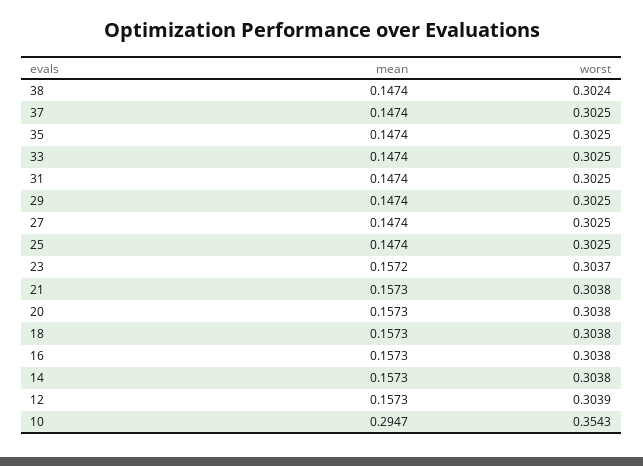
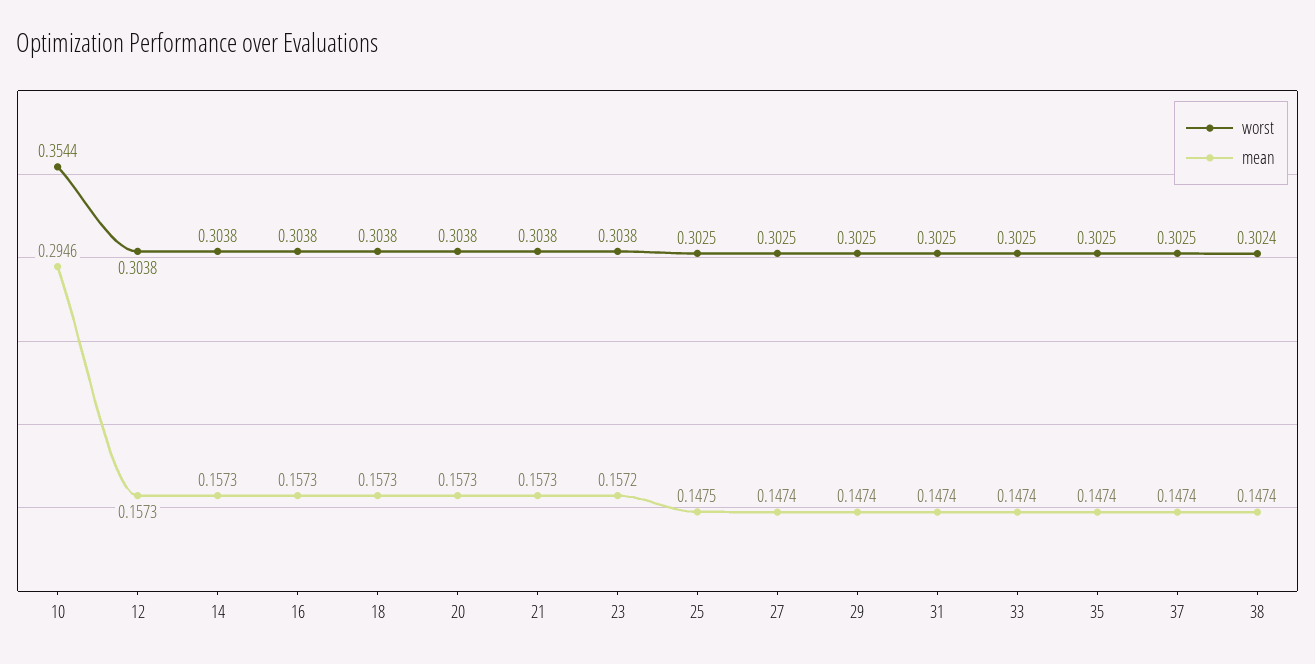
  {
    "mean": {
      "38": 0.1474,
      "37": 0.1474,
      "35": 0.1474,
      "33": 0.1474,
      "31": 0.1474,
      "29": 0.1474,
      "27": 0.1474,
-     "25": 0.1474,
+     "25": 0.1475,
      "23": 0.1572,
      "21": 0.1573,
      "20": 0.1573,
      "18": 0.1573,
      "16": 0.1573,
      "14": 0.1573,
      "12": 0.1573,
-     "10": 0.2947
+     "10": 0.2946
    },
    "worst": {
      "38": 0.3024,
      "37": 0.3025,
      "35": 0.3025,
      "33": 0.3025,
      "31": 0.3025,
      "29": 0.3025,
      "27": 0.3025,
      "25": 0.3025,
-     "23": 0.3037,
+     "23": 0.3038,
      "21": 0.3038,
      "20": 0.3038,
      "18": 0.3038,
      "16": 0.3038,
      "14": 0.3038,
-     "12": 0.3039,
+     "12": 0.3038,
-     "10": 0.3543
+     "10": 0.3544
    }
  }

